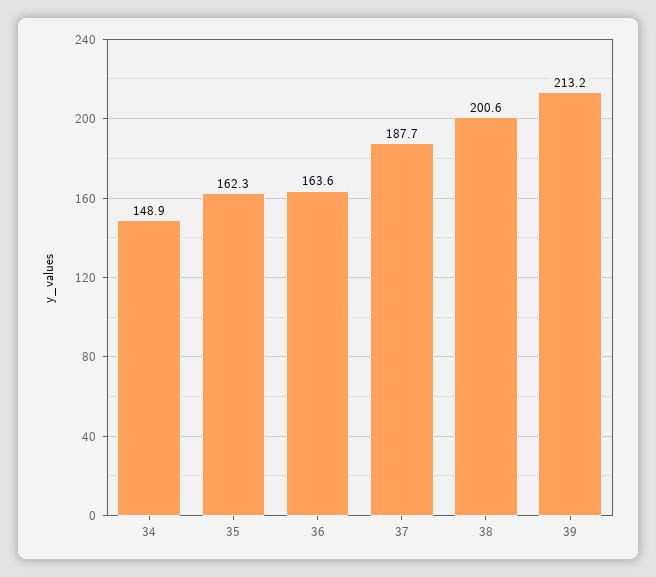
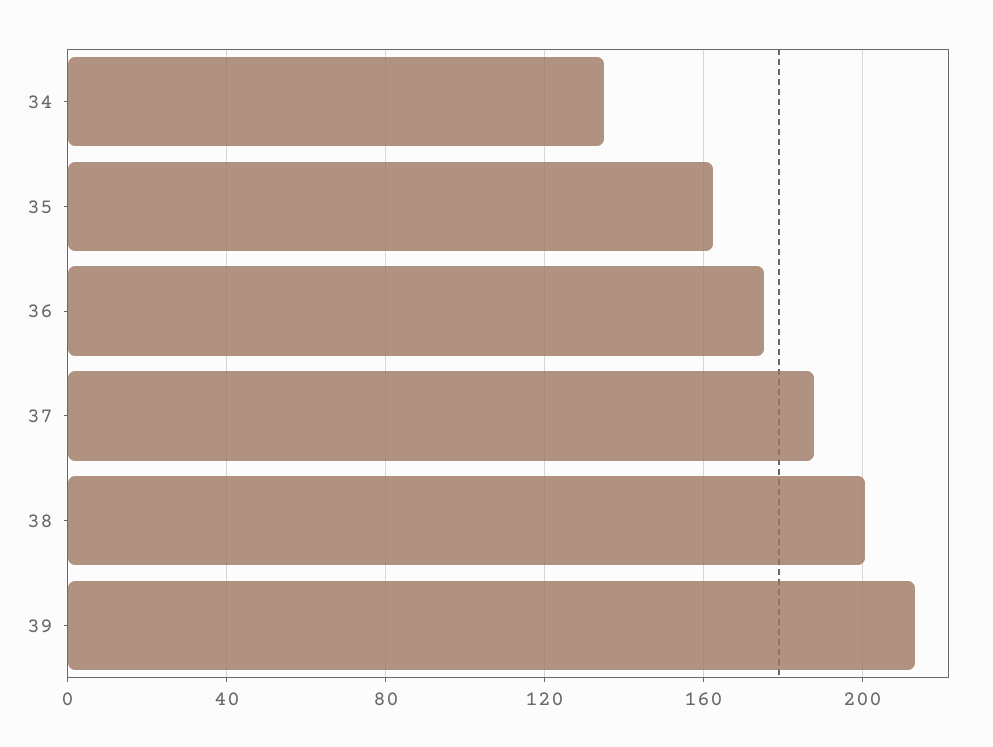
  {
-   "34": 148.9,
+   "34": 135,
    "35": 162.3,
-   "36": 163.6,
+   "36": 175,
    "37": 187.7,
    "38": 200.6,
    "39": 213.2
  }

